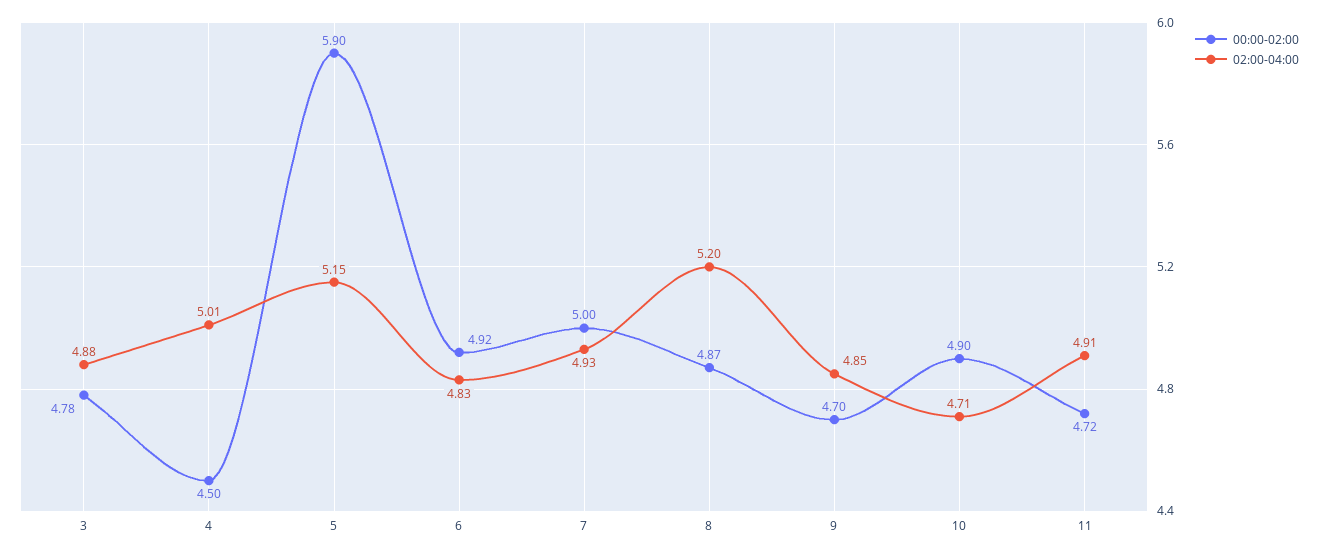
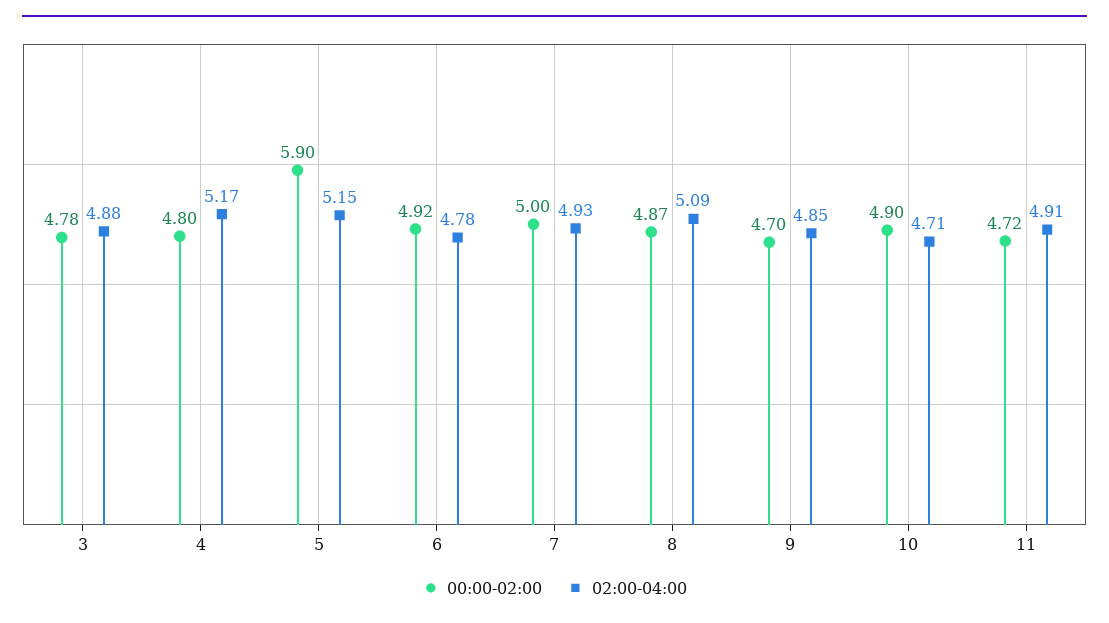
  {
    "00:00-02:00": {
      "3": 4.78,
-     "4": 4.5,
+     "4": 4.8,
      "5": 5.9,
      "6": 4.92,
      "7": 5,
      "8": 4.87,
      "9": 4.7,
      "10": 4.9,
      "11": 4.72
    },
    "02:00-04:00": {
      "3": 4.88,
-     "4": 5.01,
+     "4": 5.17,
      "5": 5.15,
-     "6": 4.83,
+     "6": 4.78,
      "7": 4.93,
-     "8": 5.2,
+     "8": 5.09,
      "9": 4.85,
      "10": 4.71,
      "11": 4.91
    }
  }

